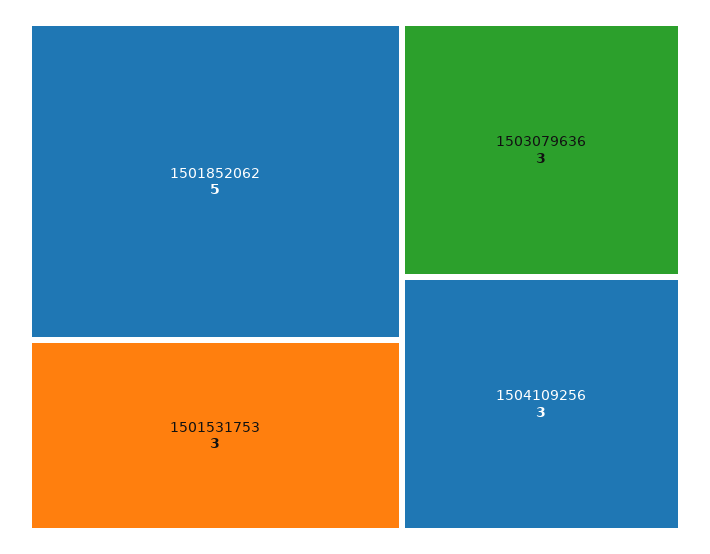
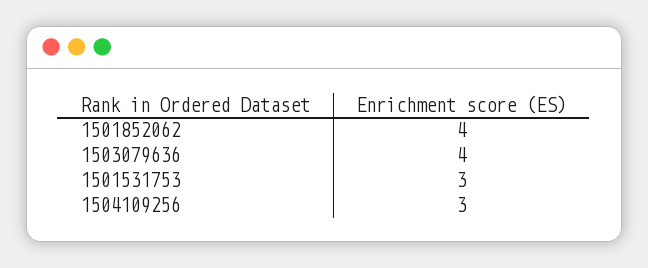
  {
-   "1501852062": 5,
+   "1501852062": 4,
    "1501531753": 3,
-   "1503079636": 3,
+   "1503079636": 4,
    "1504109256": 3
  }

